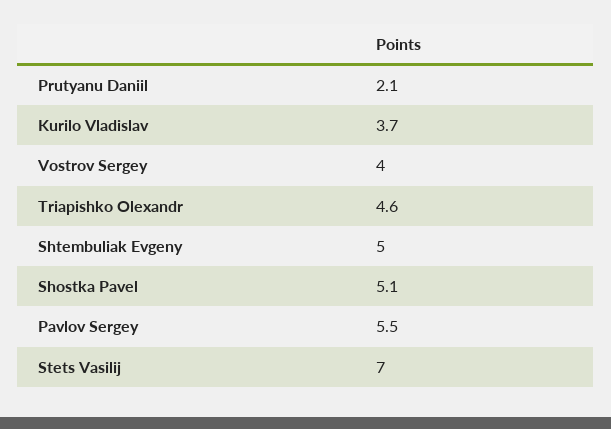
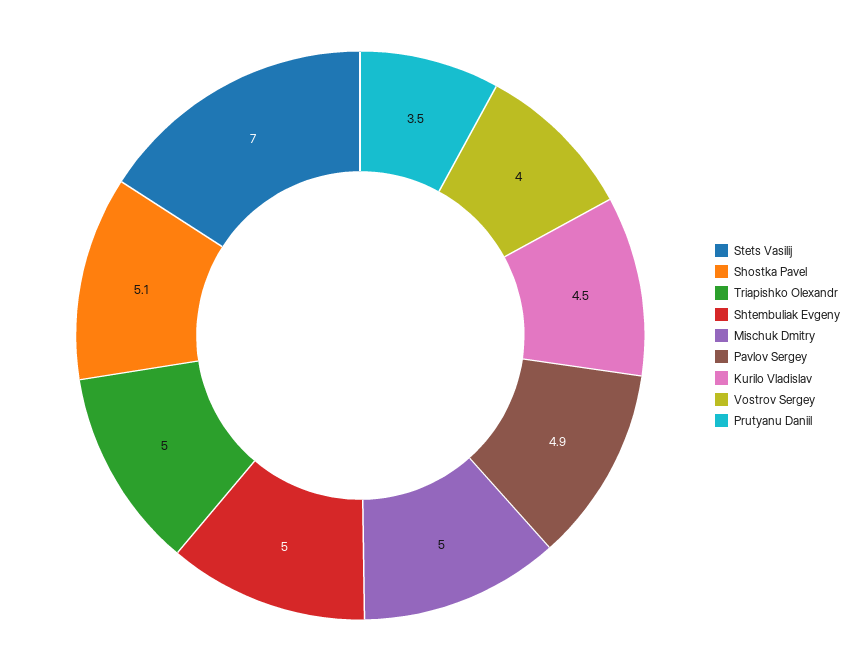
  {
-   "Prutyanu Daniil": 2.1,
+   "Prutyanu Daniil": 3.5,
-   "Kurilo Vladislav": 3.7,
+   "Kurilo Vladislav": 4.5,
    "Vostrov Sergey": 4,
-   "Triapishko Olexandr": 4.6,
+   "Triapishko Olexandr": 5,
    "Shtembuliak Evgeny": 5,
    "Shostka Pavel": 5.1,
-   "Pavlov Sergey": 5.5,
+   "Pavlov Sergey": 4.9,
-   "Stets Vasilij": 7
+   "Stets Vasilij": 7,
+   "Mischuk Dmitry": 5
  }

